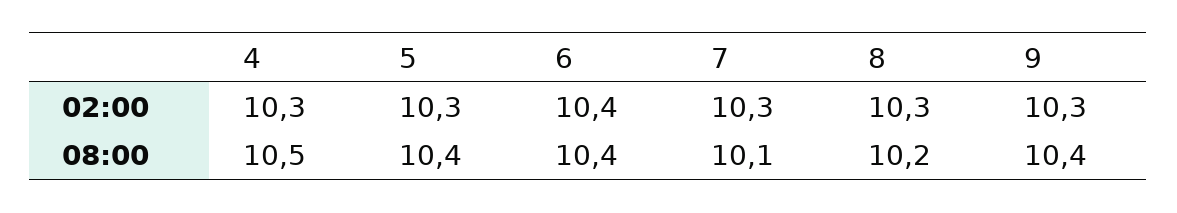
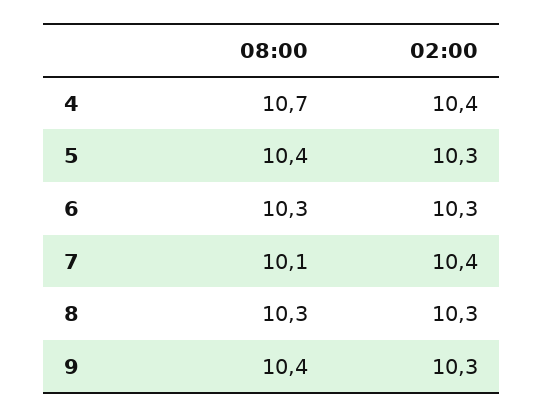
  {
    "4": {
-     "02:00": 10.3,
+     "02:00": 10.4,
-     "08:00": 10.5
+     "08:00": 10.7
    },
    "5": {
      "02:00": 10.3,
      "08:00": 10.4
    },
    "6": {
-     "02:00": 10.4,
+     "02:00": 10.3,
-     "08:00": 10.4
+     "08:00": 10.3
    },
    "7": {
-     "02:00": 10.3,
+     "02:00": 10.4,
      "08:00": 10.1
    },
    "8": {
      "02:00": 10.3,
-     "08:00": 10.2
+     "08:00": 10.3
    },
    "9": {
      "02:00": 10.3,
      "08:00": 10.4
    }
  }

